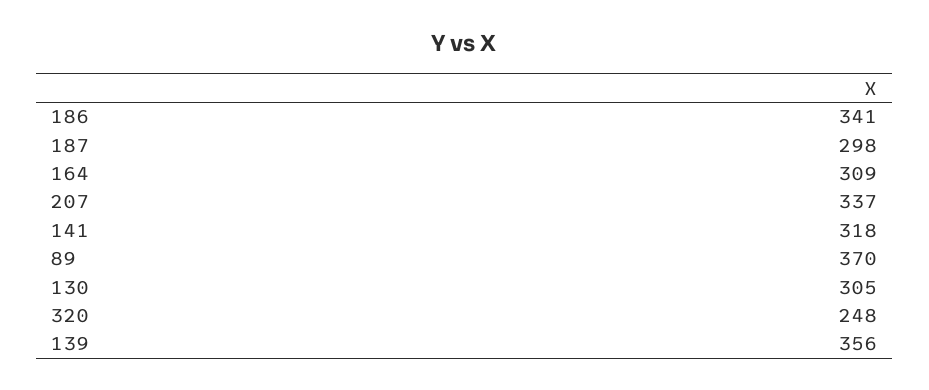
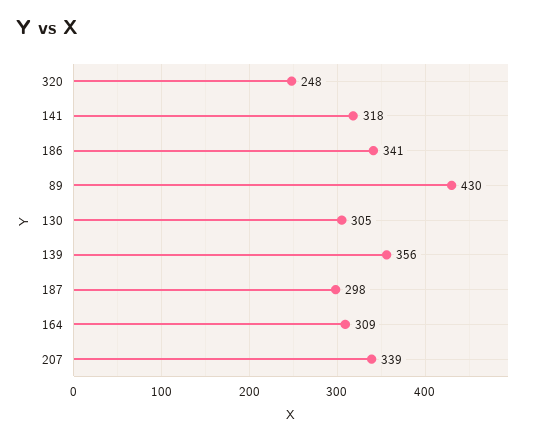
  {
    "186": 341,
    "187": 298,
    "164": 309,
-   "207": 337,
+   "207": 339,
    "141": 318,
-   "89": 370,
+   "89": 430,
    "130": 305,
    "320": 248,
    "139": 356
  }

